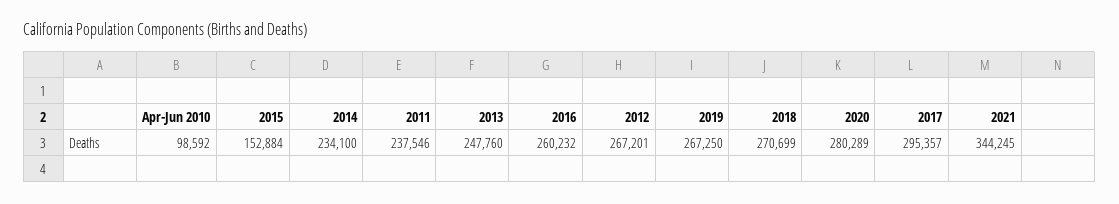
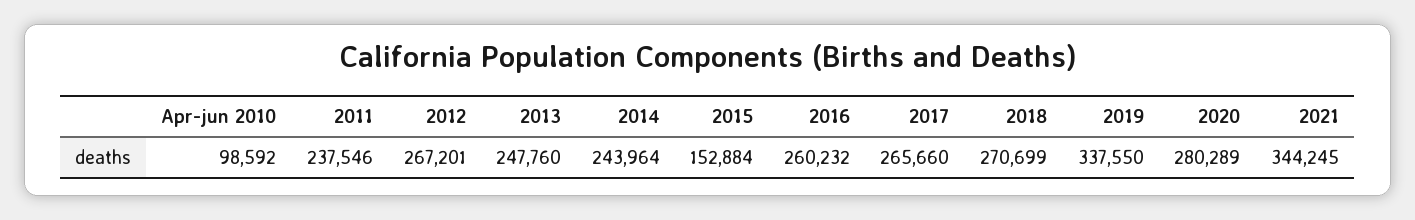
  {
    "Apr-Jun 2010": 98592,
    "2015": 152884,
-   "2014": 234100,
+   "2014": 243964,
    "2011": 237546,
    "2013": 247760,
    "2016": 260232,
    "2012": 267201,
-   "2019": 267250,
+   "2019": 337550,
    "2018": 270699,
    "2020": 280289,
-   "2017": 295357,
+   "2017": 265660,
    "2021": 344245
  }

